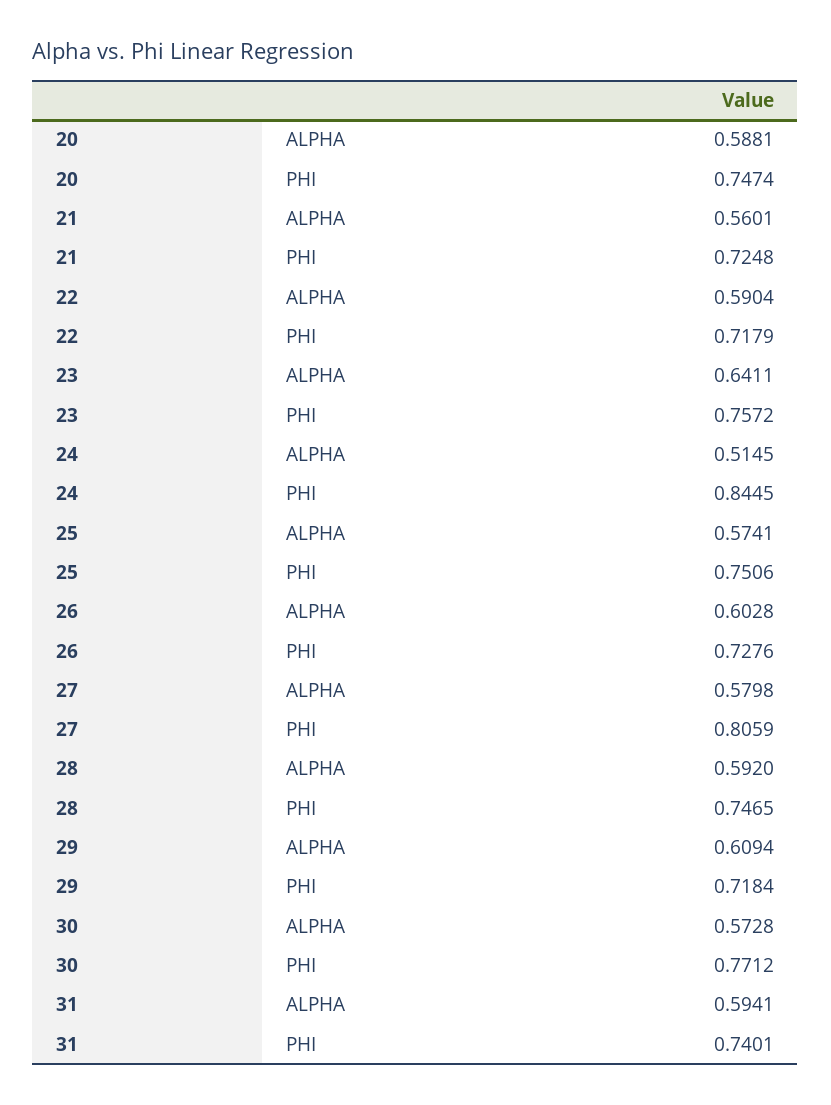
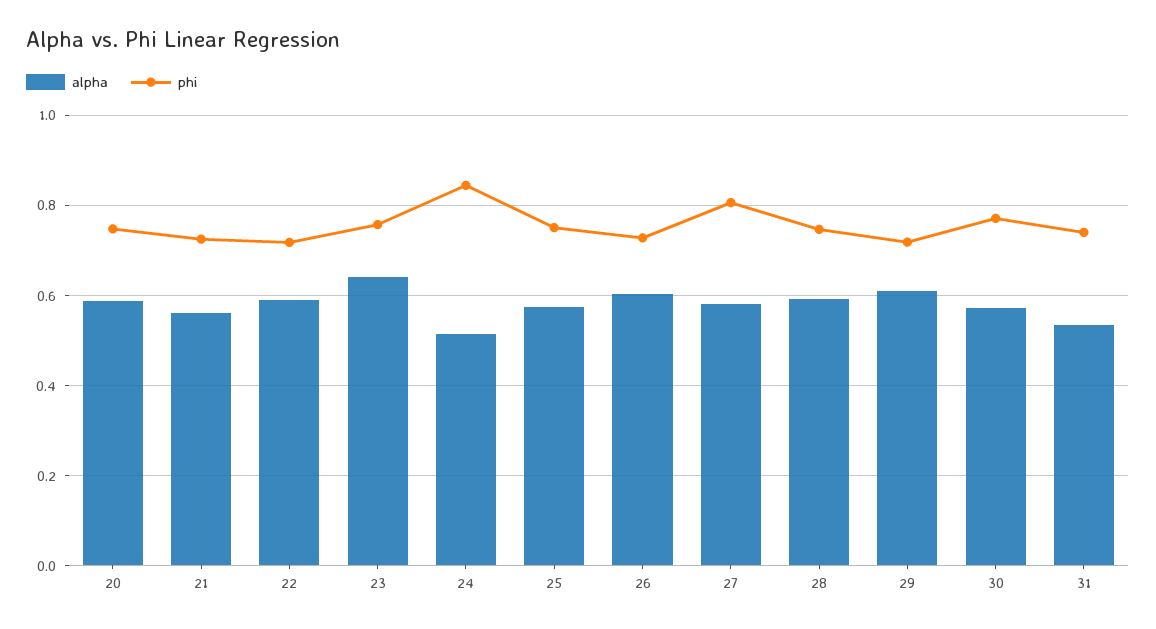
  {
    "ALPHA": {
      "20": 0.5881,
      "21": 0.5601,
      "22": 0.5904,
      "23": 0.6411,
      "24": 0.5145,
      "25": 0.5741,
      "26": 0.6028,
      "27": 0.5798,
      "28": 0.592,
      "29": 0.6094,
      "30": 0.5728,
-     "31": 0.5941
+     "31": 0.54
    },
    "PHI": {
      "20": 0.7474,
      "21": 0.7248,
      "22": 0.7179,
      "23": 0.7572,
      "24": 0.8445,
      "25": 0.7506,
      "26": 0.7276,
      "27": 0.8059,
      "28": 0.7465,
      "29": 0.7184,
      "30": 0.7712,
      "31": 0.7401
    }
  }

